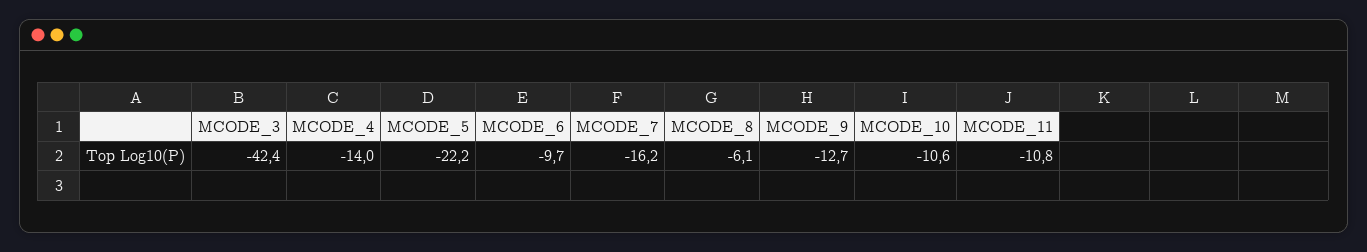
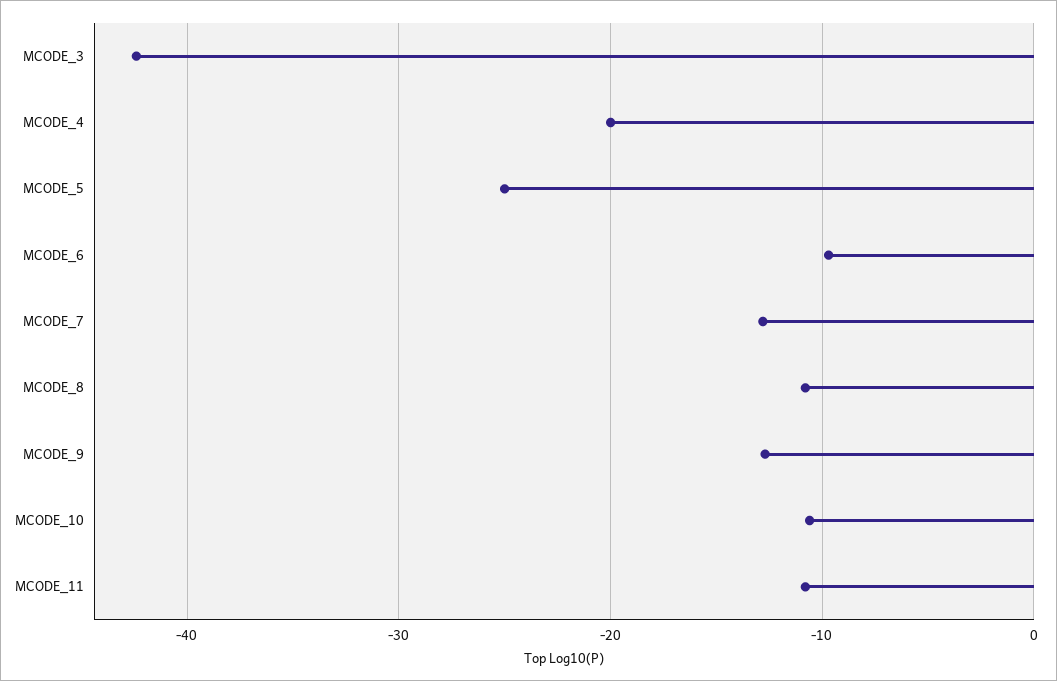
  {
    "MCODE_3": -42.4,
-   "MCODE_4": -14,
+   "MCODE_4": -20,
-   "MCODE_5": -22.2,
+   "MCODE_5": -25,
    "MCODE_6": -9.7,
-   "MCODE_7": -16.2,
+   "MCODE_7": -13,
-   "MCODE_8": -6.1,
+   "MCODE_8": -11,
    "MCODE_9": -12.7,
    "MCODE_10": -10.6,
    "MCODE_11": -10.8
  }

